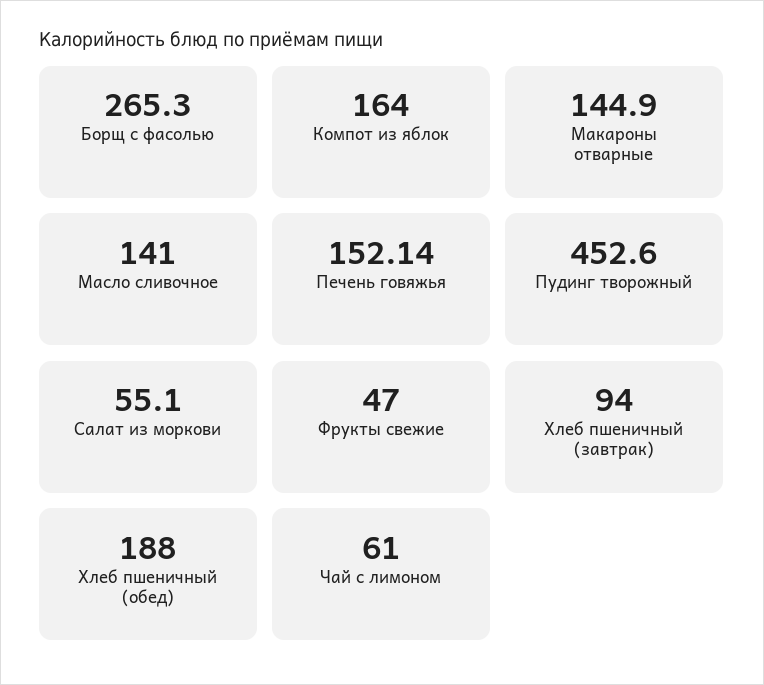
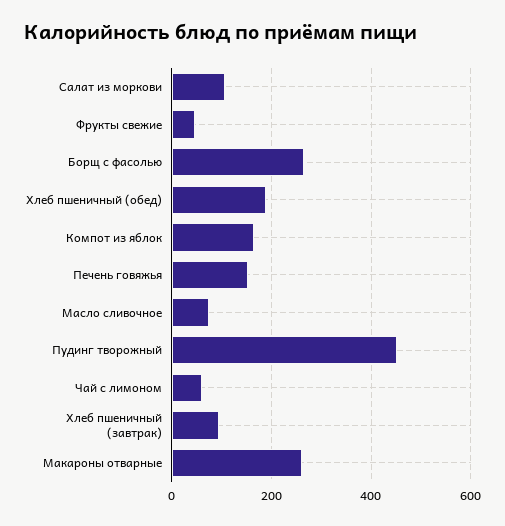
  {
    "Борщ с фасолью": 265.3,
    "Компот из яблок": 164,
-   "Макароны отварные": 144.9,
+   "Макароны отварные": 260,
-   "Масло сливочное": 141,
+   "Масло сливочное": 80,
    "Печень говяжья": 152.14,
    "Пудинг творожный": 452.6,
-   "Салат из моркови": 55.1,
+   "Салат из моркови": 100,
    "Фрукты свежие": 47,
    "Хлеб пшеничный (завтрак)": 94,
    "Хлеб пшеничный (обед)": 188,
    "Чай с лимоном": 61
  }

